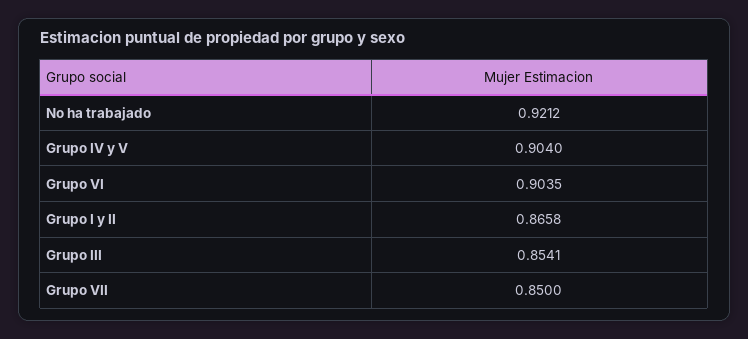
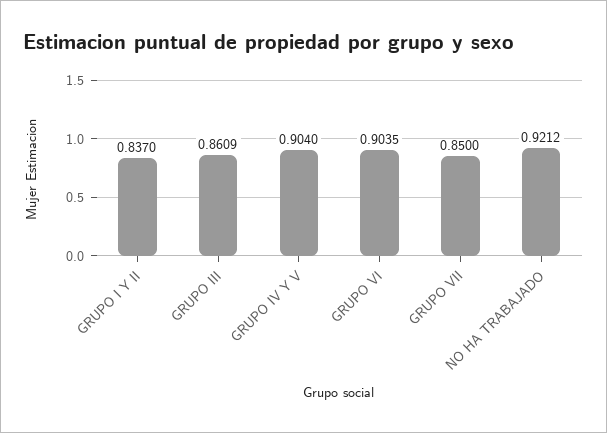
  {
    "No ha trabajado": 0.9212,
    "Grupo IV y V": 0.904,
    "Grupo VI": 0.9035,
-   "Grupo I y II": 0.8658,
+   "Grupo I y II": 0.837,
-   "Grupo III": 0.8541,
+   "Grupo III": 0.8609,
    "Grupo VII": 0.85
  }

